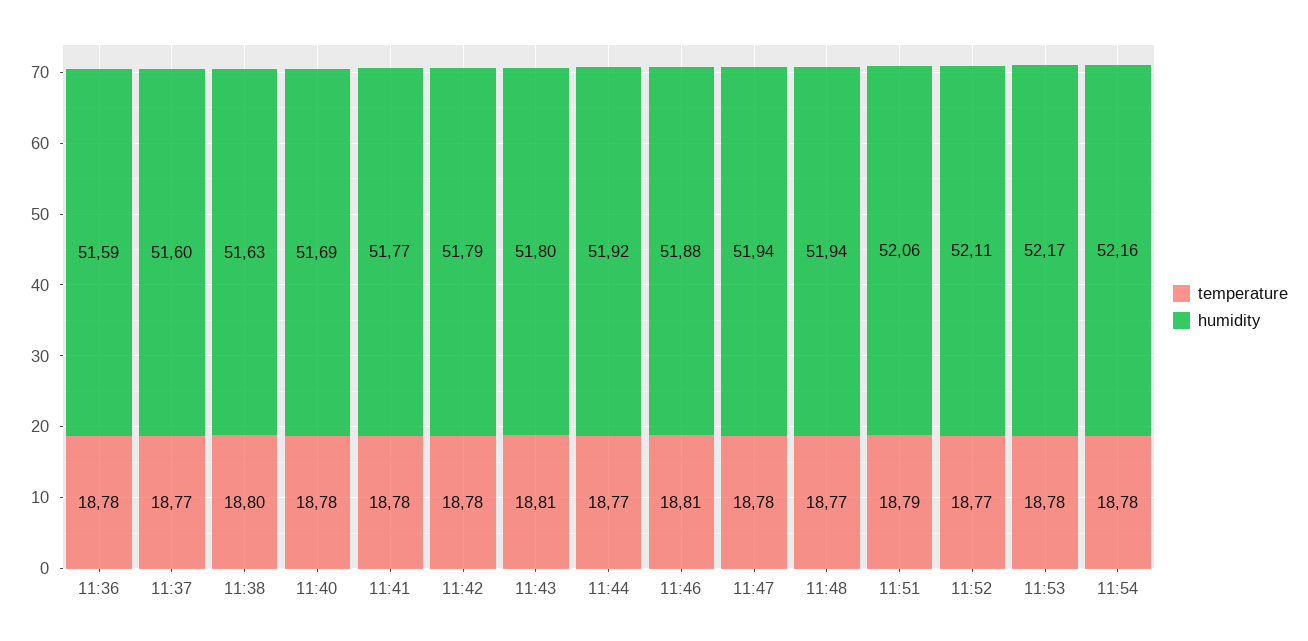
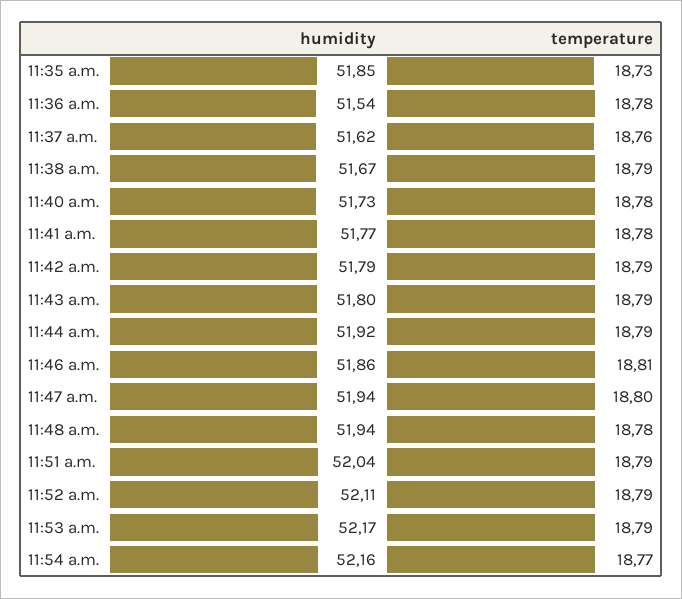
  {
    "temperature": {
      "11:36": 18.78,
-     "11:37": 18.77,
+     "11:37": 18.76,
-     "11:38": 18.8,
+     "11:38": 18.79,
      "11:40": 18.78,
      "11:41": 18.78,
-     "11:42": 18.78,
+     "11:42": 18.79,
-     "11:43": 18.81,
+     "11:43": 18.79,
-     "11:44": 18.77,
+     "11:44": 18.79,
      "11:46": 18.81,
-     "11:47": 18.78,
+     "11:47": 18.8,
-     "11:48": 18.77,
+     "11:48": 18.78,
      "11:51": 18.79,
-     "11:52": 18.77,
+     "11:52": 18.79,
-     "11:53": 18.78,
+     "11:53": 18.79,
-     "11:54": 18.78
+     "11:54": 18.77,
+     "11:35 a.m.": 18.73
    },
    "humidity": {
-     "11:36": 51.59,
+     "11:36": 51.54,
-     "11:37": 51.6,
+     "11:37": 51.62,
-     "11:38": 51.63,
+     "11:38": 51.67,
-     "11:40": 51.69,
+     "11:40": 51.73,
      "11:41": 51.77,
      "11:42": 51.79,
      "11:43": 51.8,
      "11:44": 51.92,
-     "11:46": 51.88,
+     "11:46": 51.86,
      "11:47": 51.94,
      "11:48": 51.94,
-     "11:51": 52.06,
+     "11:51": 52.04,
      "11:52": 52.11,
      "11:53": 52.17,
-     "11:54": 52.16
+     "11:54": 52.16,
+     "11:35 a.m.": 51.85
    }
  }

